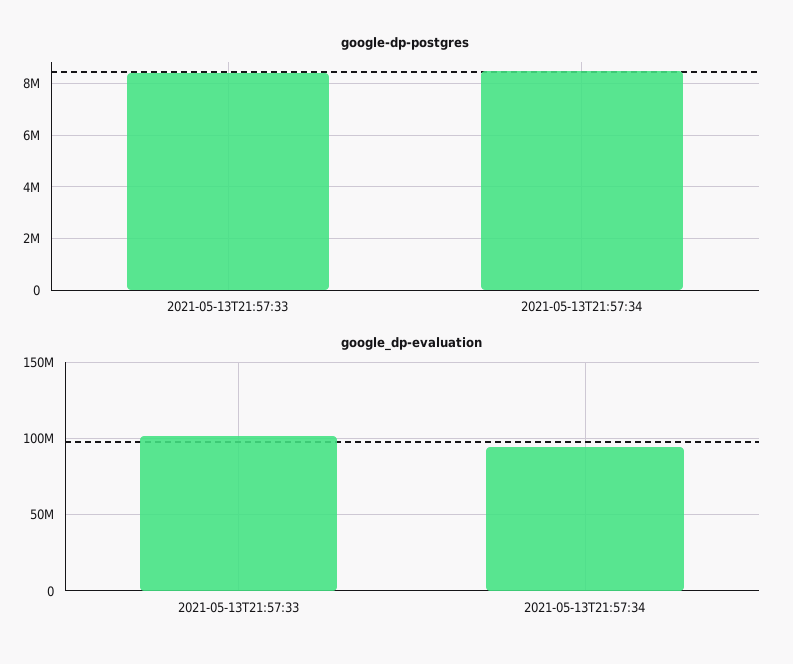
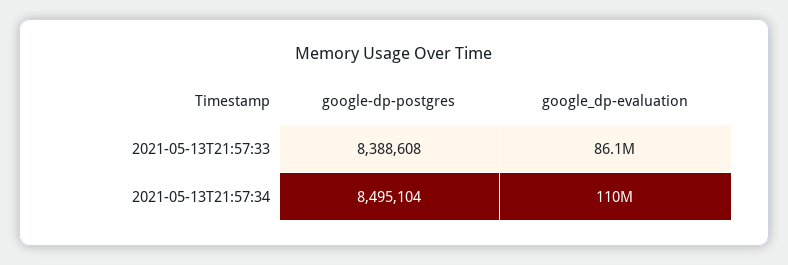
  {
    "google-dp-postgres": {
      "2021-05-13T21:57:33": 8388608,
      "2021-05-13T21:57:34": 8495104
    },
    "google_dp-evaluation": {
-     "2021-05-13T21:57:33": 100000000,
+     "2021-05-13T21:57:33": 86100000,
-     "2021-05-13T21:57:34": 95000000
+     "2021-05-13T21:57:34": 110000000
    }
  }

